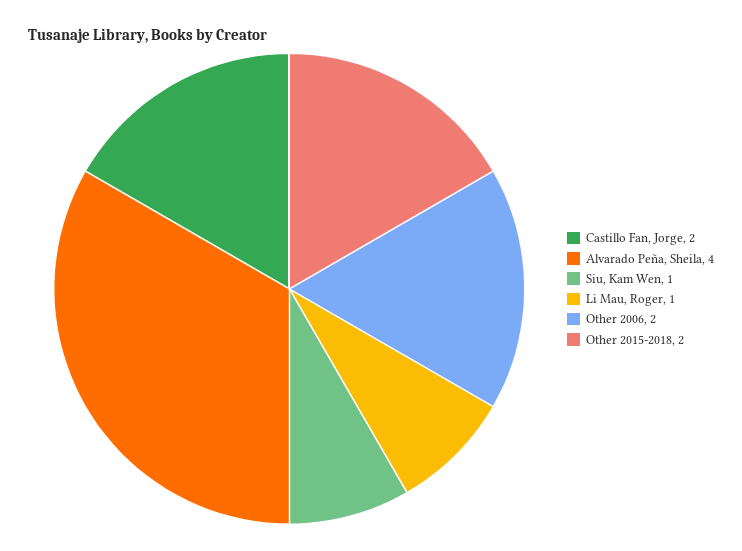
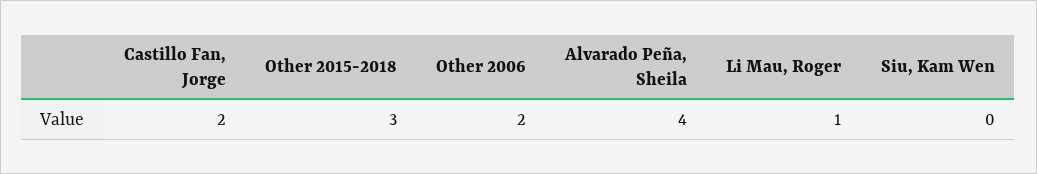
  {
    "Castillo Fan, Jorge": 2,
    "Alvarado Peña, Sheila": 4,
-   "Siu, Kam Wen": 1,
+   "Siu, Kam Wen": 0,
    "Li Mau, Roger": 1,
    "Other 2006": 2,
-   "Other 2015-2018": 2
+   "Other 2015-2018": 3
  }

